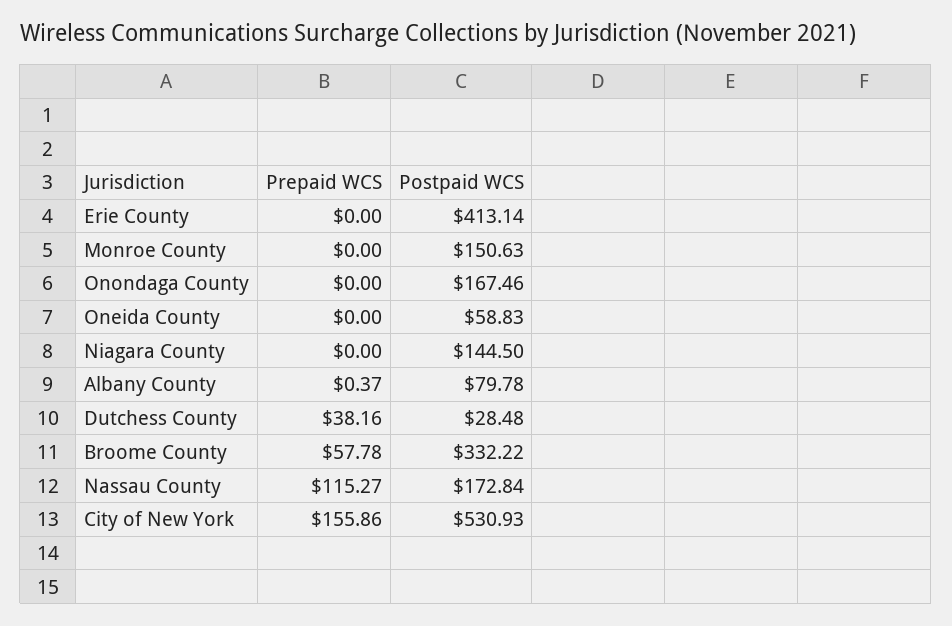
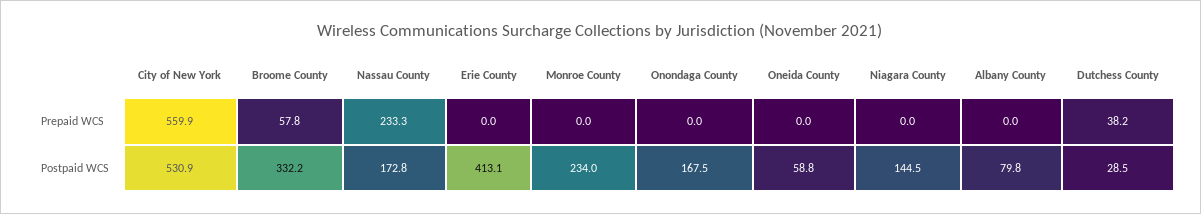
  {
    "Prepaid WCS": {
      "Erie County": 0,
      "Monroe County": 0,
      "Onondaga County": 0,
      "Oneida County": 0,
      "Niagara County": 0,
-     "Albany County": 0.37,
+     "Albany County": 0,
      "Dutchess County": 38.16,
      "Broome County": 57.78,
-     "Nassau County": 115.27,
+     "Nassau County": 233.3,
-     "City of New York": 155.86
+     "City of New York": 559.9
    },
    "Postpaid WCS": {
      "Erie County": 413.14,
-     "Monroe County": 150.63,
+     "Monroe County": 234,
      "Onondaga County": 167.46,
      "Oneida County": 58.83,
      "Niagara County": 144.5,
      "Albany County": 79.78,
      "Dutchess County": 28.48,
      "Broome County": 332.22,
      "Nassau County": 172.84,
      "City of New York": 530.93
    }
  }

